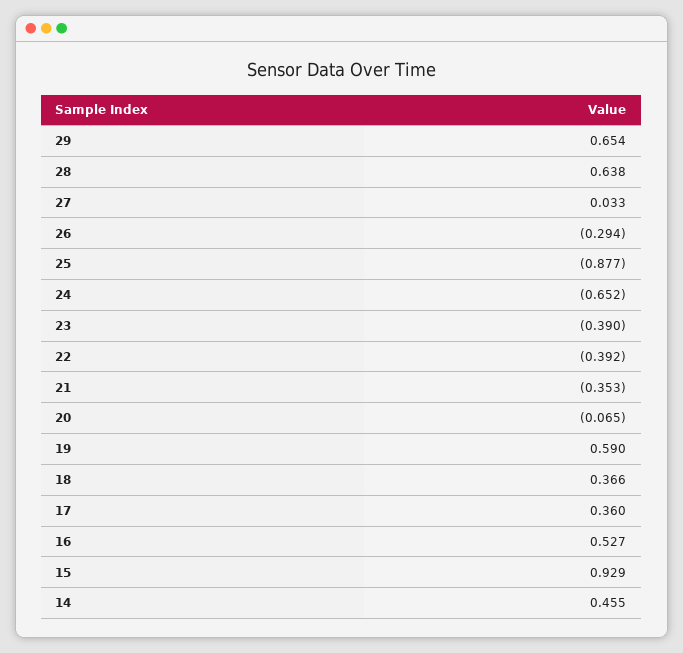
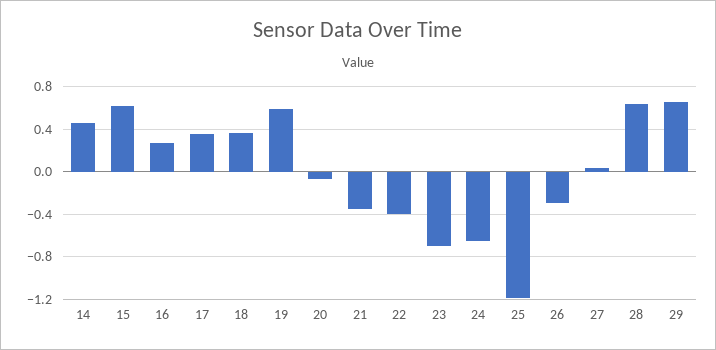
  {
    "29": 0.654,
    "28": 0.638,
    "27": 0.033,
    "26": -0.294,
-   "25": -0.877,
+   "25": -1.2,
    "24": -0.652,
-   "23": -0.39,
+   "23": -0.7,
    "22": -0.392,
    "21": -0.353,
    "20": -0.065,
    "19": 0.59,
    "18": 0.366,
    "17": 0.36,
-   "16": 0.527,
+   "16": 0.3,
-   "15": 0.929,
+   "15": 0.6,
    "14": 0.455
  }

